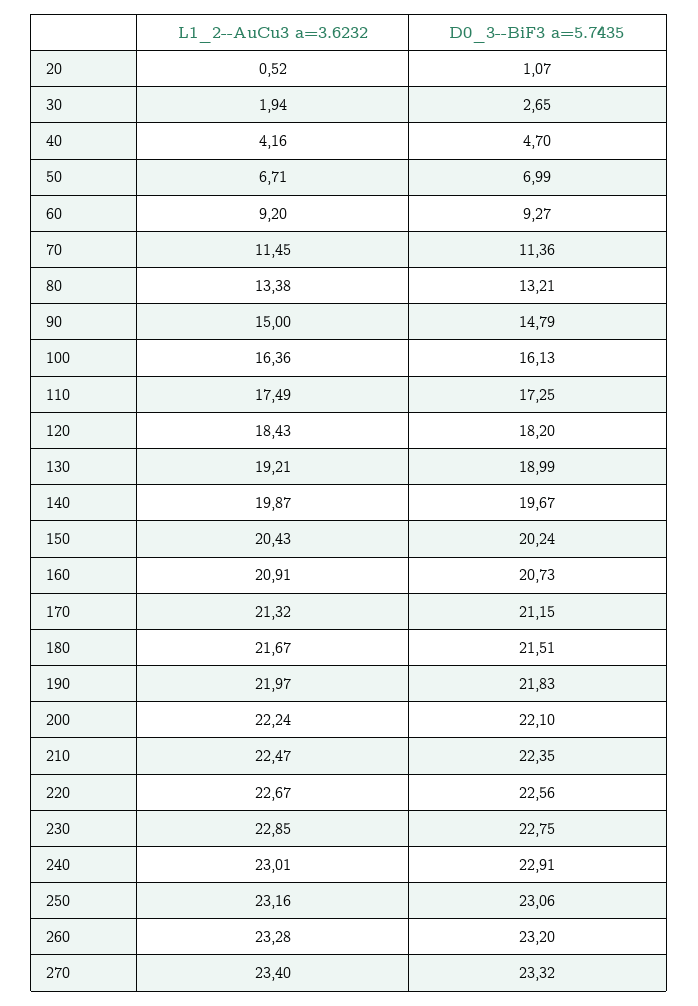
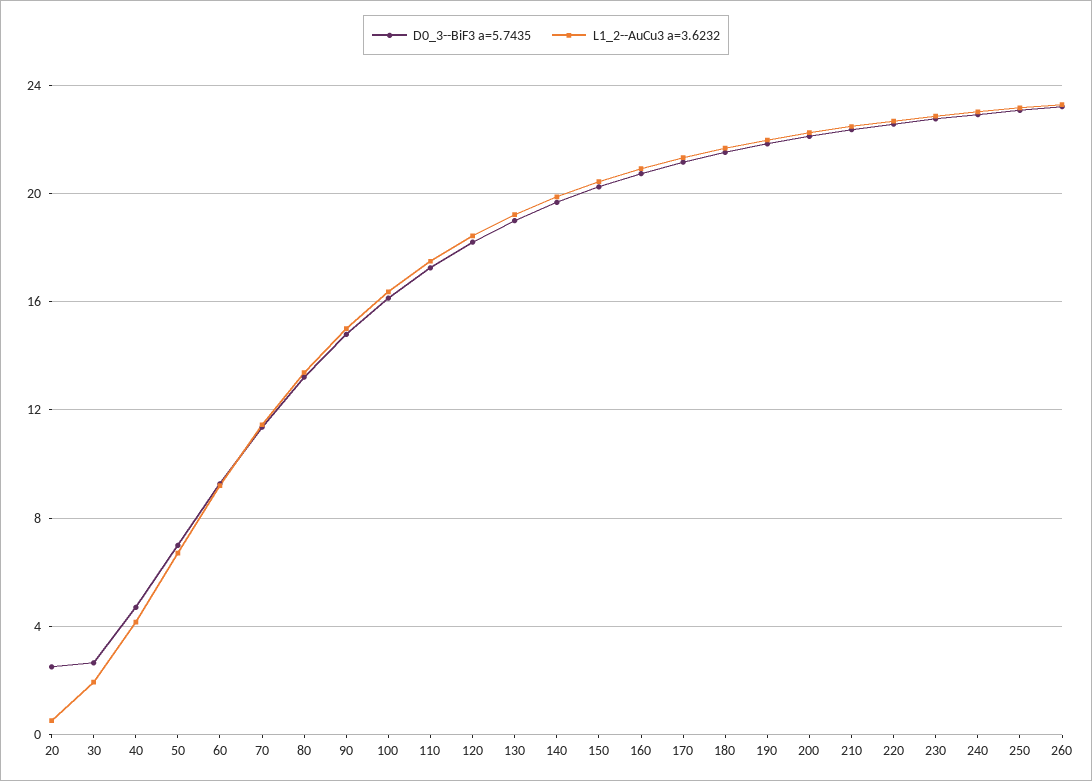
  {
    "L1_2--AuCu3 a=3.6232": {
      "20": 0.52,
      "30": 1.94,
      "40": 4.16,
      "50": 6.71,
      "60": 9.2,
      "70": 11.45,
      "80": 13.38,
      "90": 15,
      "100": 16.36,
      "110": 17.49,
      "120": 18.43,
      "130": 19.21,
      "140": 19.87,
      "150": 20.43,
      "160": 20.91,
      "170": 21.32,
      "180": 21.67,
      "190": 21.97,
      "200": 22.24,
      "210": 22.47,
      "220": 22.67,
      "230": 22.85,
      "240": 23.01,
      "250": 23.16,
-     "260": 23.28,
+     "260": 23.28
-     "270": 23.4
    },
    "D0_3--BiF3 a=5.7435": {
-     "20": 1.07,
+     "20": 2.5,
      "30": 2.65,
      "40": 4.7,
      "50": 6.99,
      "60": 9.27,
      "70": 11.36,
      "80": 13.21,
      "90": 14.79,
      "100": 16.13,
      "110": 17.25,
      "120": 18.2,
      "130": 18.99,
      "140": 19.67,
      "150": 20.24,
      "160": 20.73,
      "170": 21.15,
      "180": 21.51,
      "190": 21.83,
      "200": 22.1,
      "210": 22.35,
      "220": 22.56,
      "230": 22.75,
      "240": 22.91,
      "250": 23.06,
-     "260": 23.2,
+     "260": 23.2
-     "270": 23.32
    }
  }

